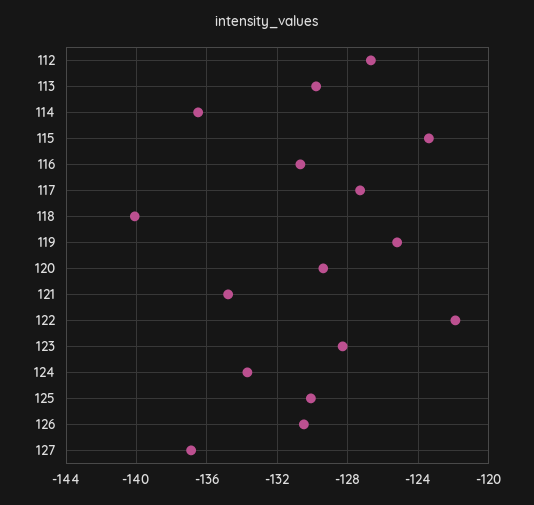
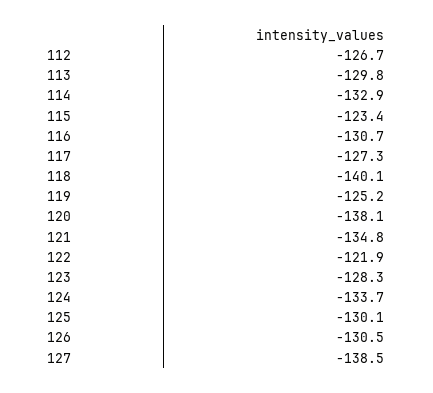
  {
    "112": -126.7,
    "113": -129.8,
-   "114": -136.5,
+   "114": -132.9,
    "115": -123.4,
    "116": -130.7,
    "117": -127.3,
    "118": -140.1,
    "119": -125.2,
-   "120": -129.5,
+   "120": -138.1,
    "121": -134.8,
    "122": -121.9,
    "123": -128.3,
    "124": -133.7,
    "125": -130.1,
    "126": -130.5,
-   "127": -137
+   "127": -138.5
  }

